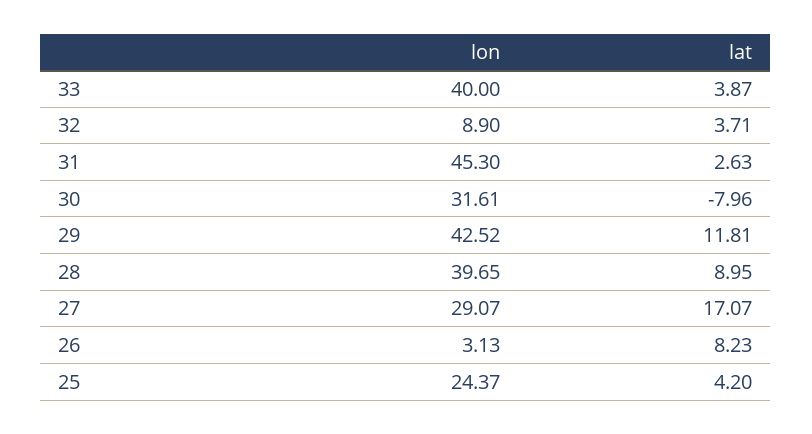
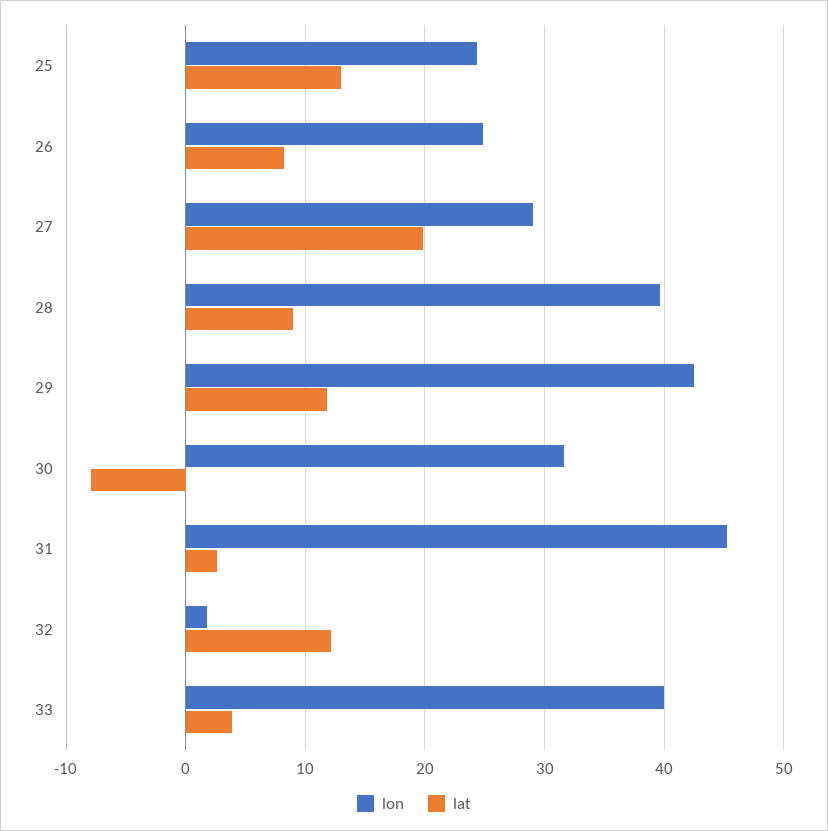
  {
    "lon": {
      "33": 40,
-     "32": 8.9,
+     "32": 2,
      "31": 45.3,
      "30": 31.61,
      "29": 42.52,
      "28": 39.65,
      "27": 29.07,
-     "26": 3.13,
+     "26": 25,
      "25": 24.37
    },
    "lat": {
      "33": 3.87,
-     "32": 3.71,
+     "32": 12,
      "31": 2.63,
      "30": -7.96,
      "29": 11.81,
      "28": 8.95,
-     "27": 17.07,
+     "27": 20,
      "26": 8.23,
-     "25": 4.2
+     "25": 13
    }
  }

